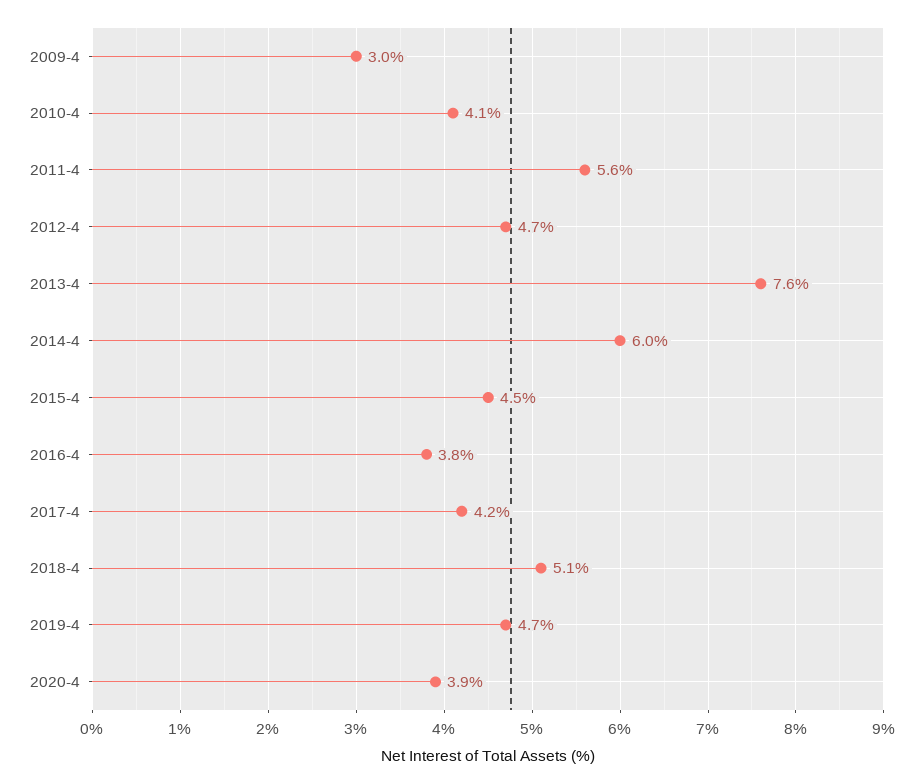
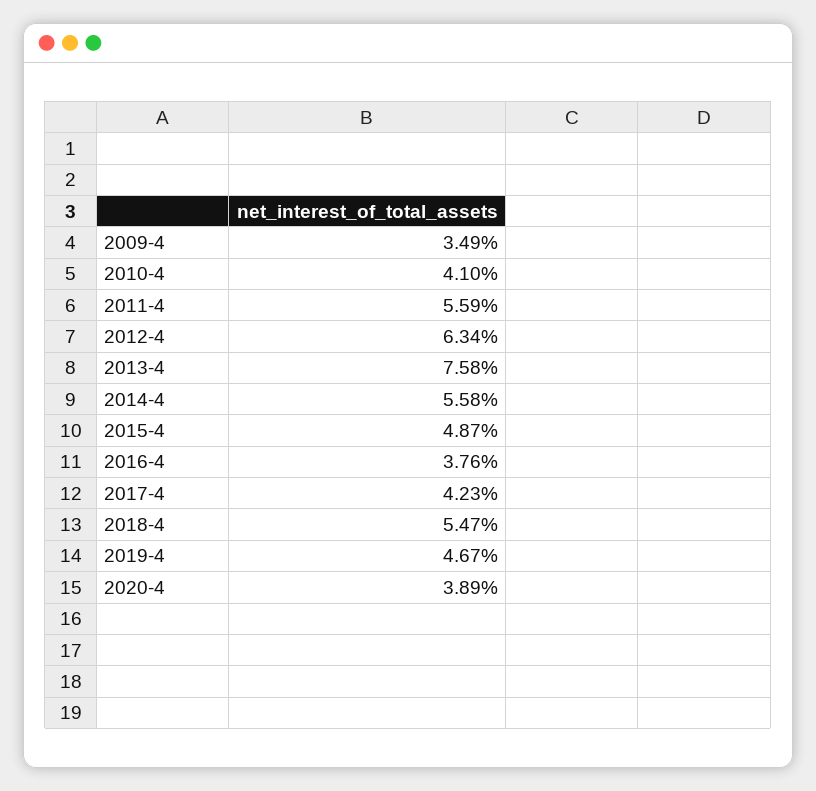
  {
-   "2009-4": 3,
+   "2009-4": 3.49,
    "2010-4": 4.1,
    "2011-4": 5.59,
-   "2012-4": 4.7,
+   "2012-4": 6.34,
    "2013-4": 7.58,
-   "2014-4": 6,
+   "2014-4": 5.58,
-   "2015-4": 4.5,
+   "2015-4": 4.87,
    "2016-4": 3.76,
    "2017-4": 4.23,
-   "2018-4": 5.1,
+   "2018-4": 5.47,
    "2019-4": 4.67,
    "2020-4": 3.89
  }

